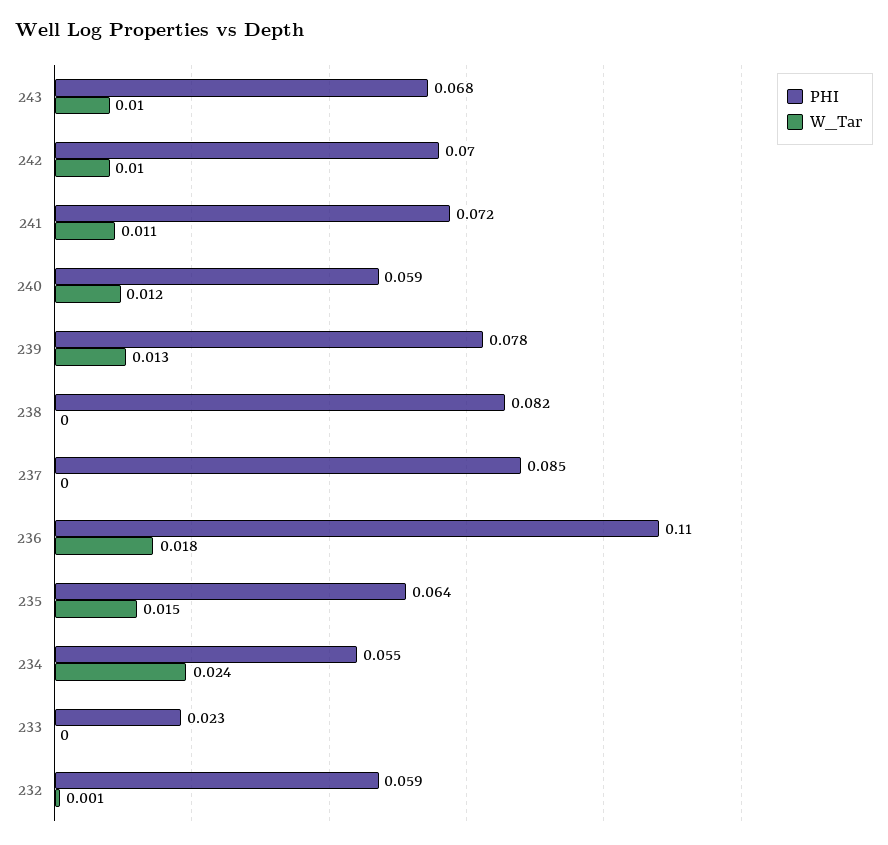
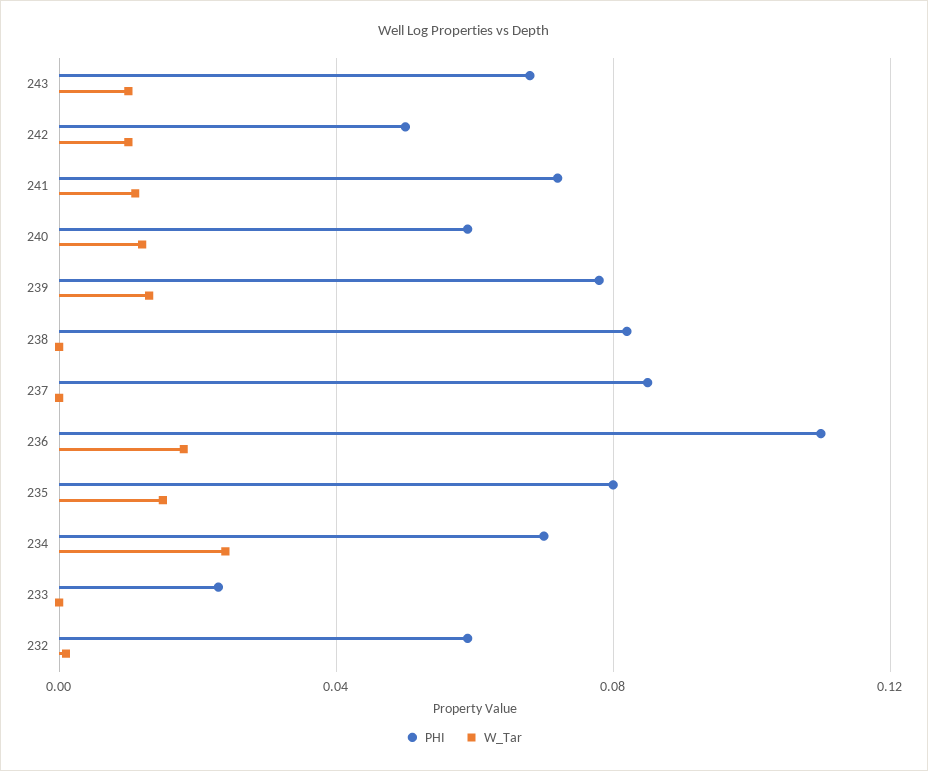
  {
    "PHI": {
      "243": 0.068,
-     "242": 0.07,
+     "242": 0.05,
      "241": 0.072,
      "240": 0.059,
      "239": 0.078,
      "238": 0.082,
      "237": 0.085,
      "236": 0.11,
-     "235": 0.064,
+     "235": 0.08,
-     "234": 0.055,
+     "234": 0.07,
      "233": 0.023,
      "232": 0.059
    },
    "W_Tar": {
      "243": 0.01,
      "242": 0.01,
      "241": 0.011,
      "240": 0.012,
      "239": 0.013,
      "238": 0,
      "237": 0,
      "236": 0.018,
      "235": 0.015,
      "234": 0.024,
      "233": 0,
      "232": 0.001
    }
  }

